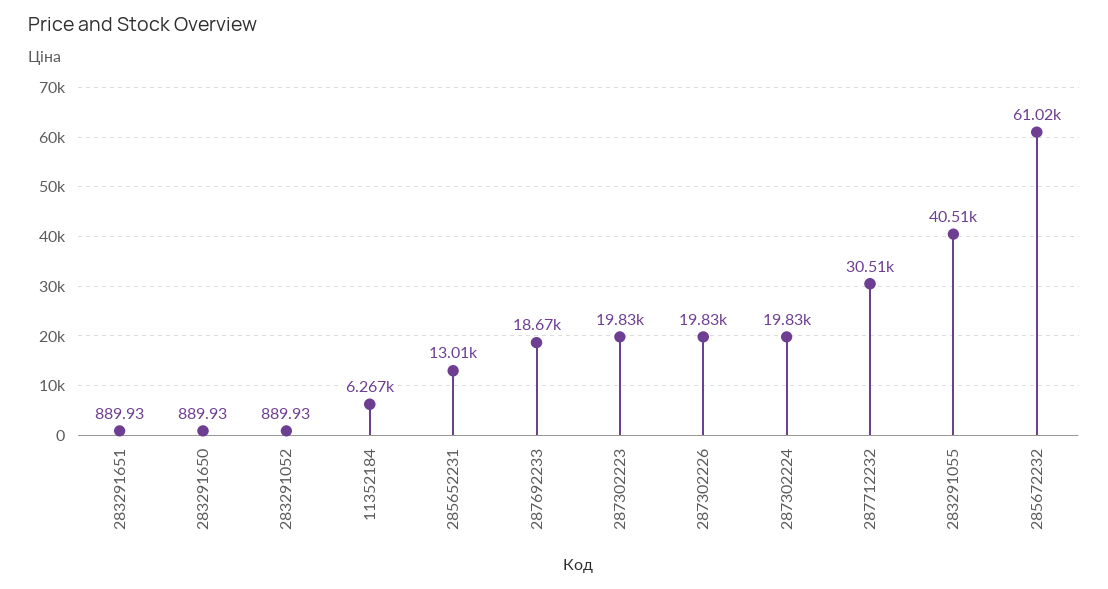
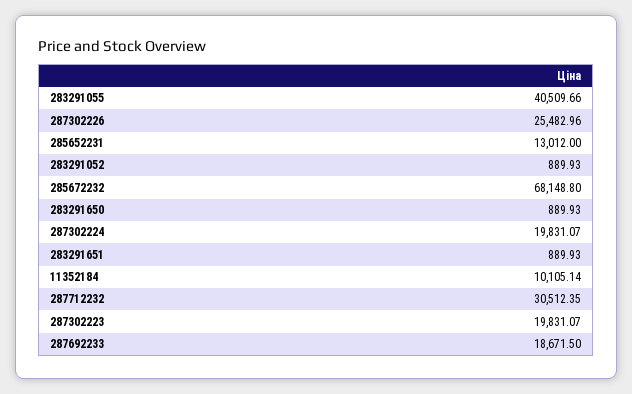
  {
    "283291651": 889.93,
    "283291650": 889.93,
    "283291052": 889.93,
-   "11352184": 6267,
+   "11352184": 10105.14,
    "285652231": 13012,
    "287692233": 18671.5,
    "287302223": 19831.07,
-   "287302226": 19830,
+   "287302226": 25482.96,
    "287302224": 19831.07,
    "287712232": 30512.35,
    "283291055": 40509.66,
-   "285672232": 61020
+   "285672232": 68148.8
  }

